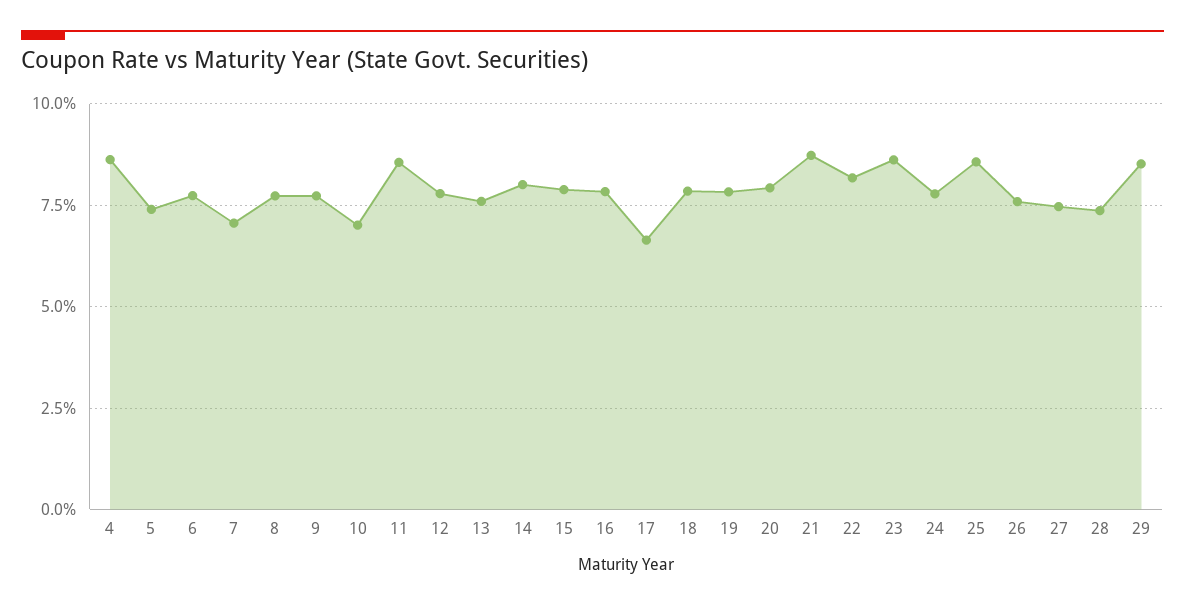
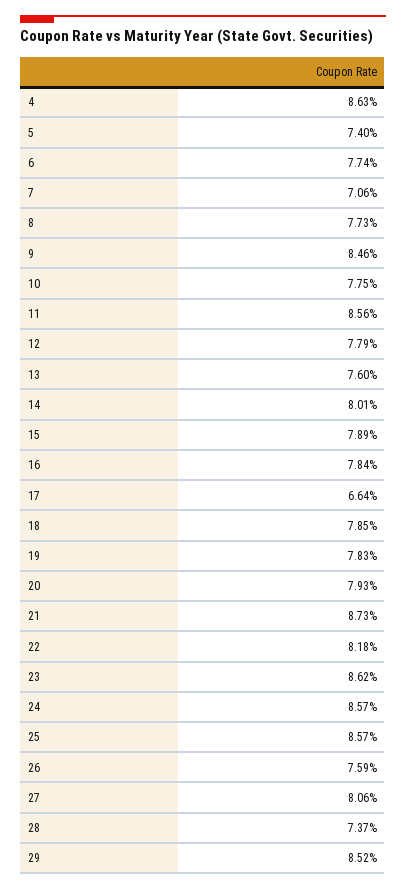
  {
    "4": 8.63,
    "5": 7.4,
    "6": 7.74,
    "7": 7.06,
    "8": 7.73,
-   "9": 7.75,
+   "9": 8.46,
-   "10": 7,
+   "10": 7.75,
    "11": 8.56,
    "12": 7.79,
    "13": 7.6,
    "14": 8.01,
    "15": 7.89,
    "16": 7.84,
    "17": 6.64,
    "18": 7.85,
    "19": 7.83,
    "20": 7.93,
    "21": 8.73,
    "22": 8.18,
    "23": 8.62,
-   "24": 7.75,
+   "24": 8.57,
    "25": 8.57,
    "26": 7.59,
-   "27": 7.5,
+   "27": 8.06,
    "28": 7.37,
    "29": 8.52
  }

